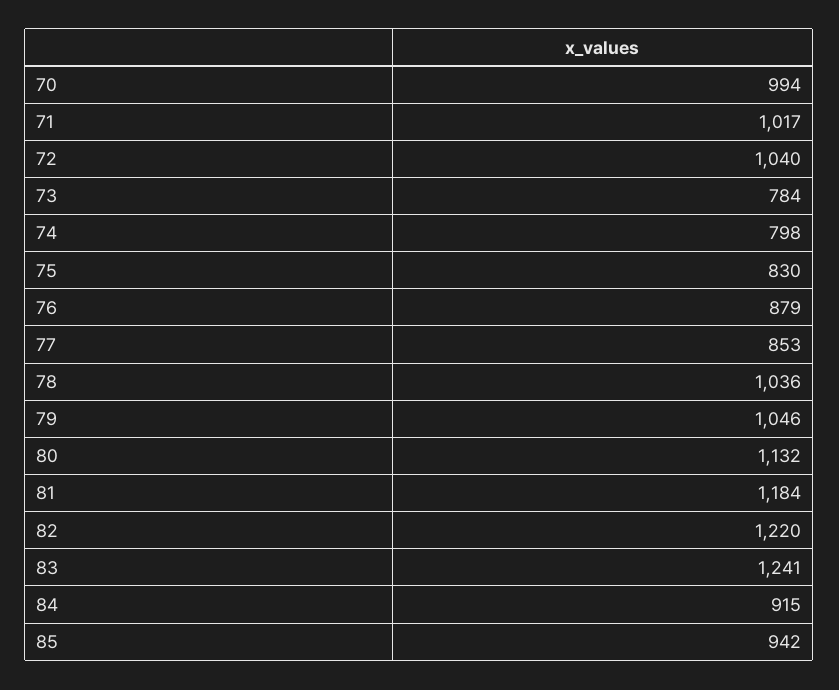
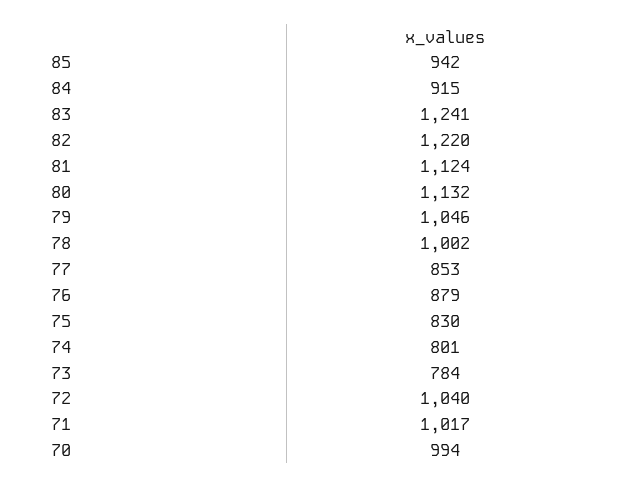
  {
    "70": 994,
    "71": 1017,
    "72": 1040,
    "73": 784,
-   "74": 798,
+   "74": 801,
    "75": 830,
    "76": 879,
    "77": 853,
-   "78": 1036,
+   "78": 1002,
    "79": 1046,
    "80": 1132,
-   "81": 1184,
+   "81": 1124,
    "82": 1220,
    "83": 1241,
    "84": 915,
    "85": 942
  }

